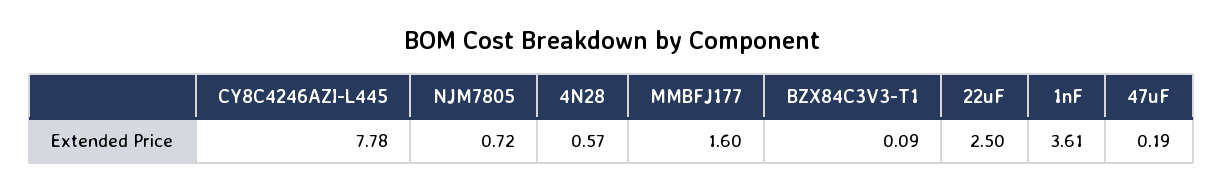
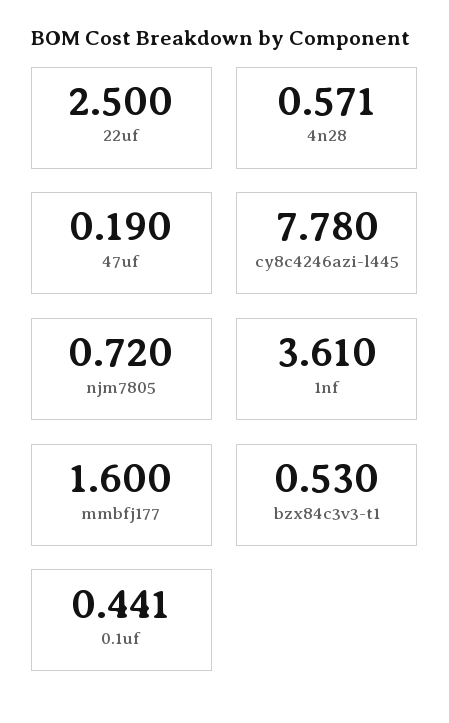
  {
    "CY8C4246AZI-L445": 7.78,
    "NJM7805": 0.72,
-   "4N28": 0.57,
+   "4N28": 0.571,
    "MMBFJ177": 1.6,
-   "BZX84C3V3-T1": 0.09,
+   "BZX84C3V3-T1": 0.53,
    "22uF": 2.5,
    "1nF": 3.61,
-   "47uF": 0.19
+   "47uF": 0.19,
+   "0.1uf": 0.441
  }

